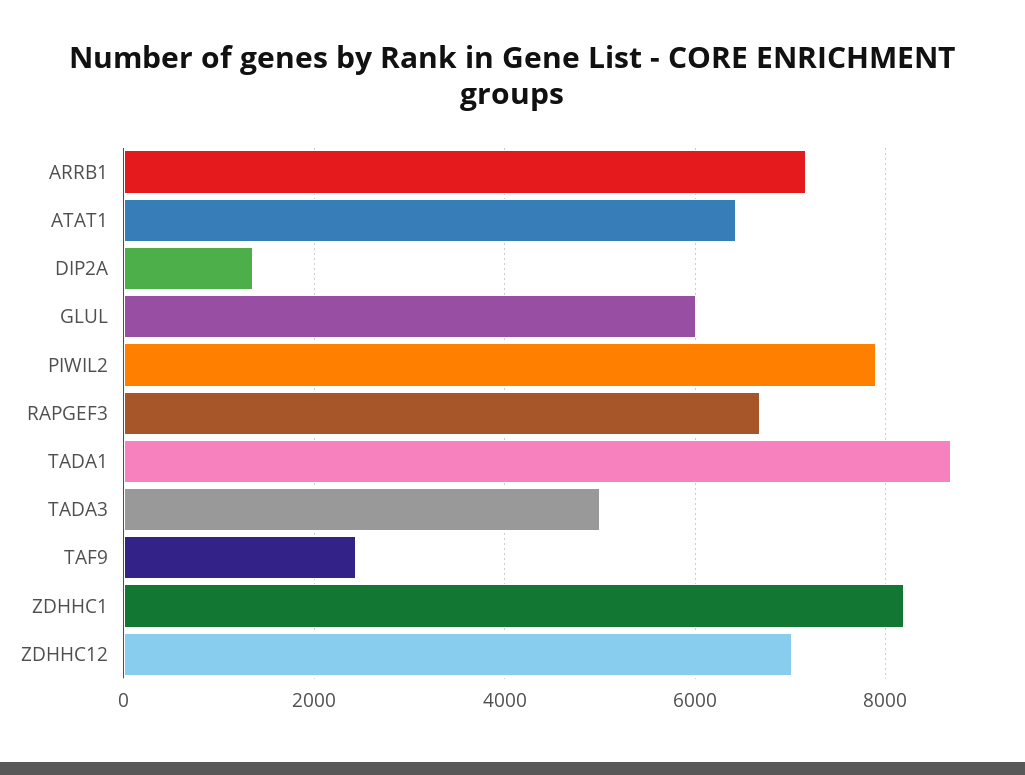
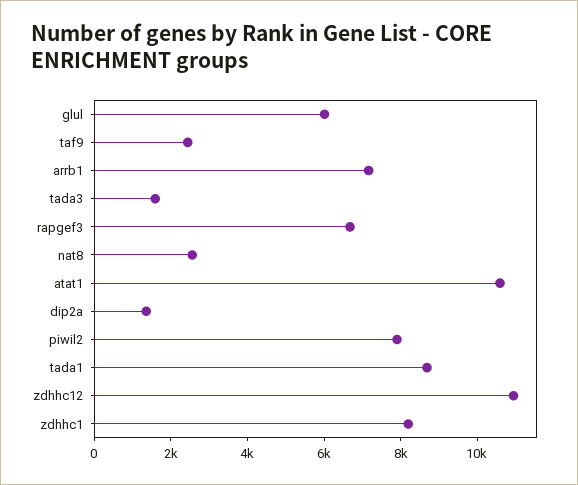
  {
    "ARRB1": 7200,
-   "ATAT1": 6400,
+   "ATAT1": 10500,
    "DIP2A": 1400,
    "GLUL": 6000,
    "PIWIL2": 8000,
    "RAPGEF3": 6600,
    "TADA1": 8600,
-   "TADA3": 5000,
+   "TADA3": 1500,
    "TAF9": 2400,
    "ZDHHC1": 8200,
-   "ZDHHC12": 7000
+   "ZDHHC12": 11000,
+   "nat8": 2500
  }

